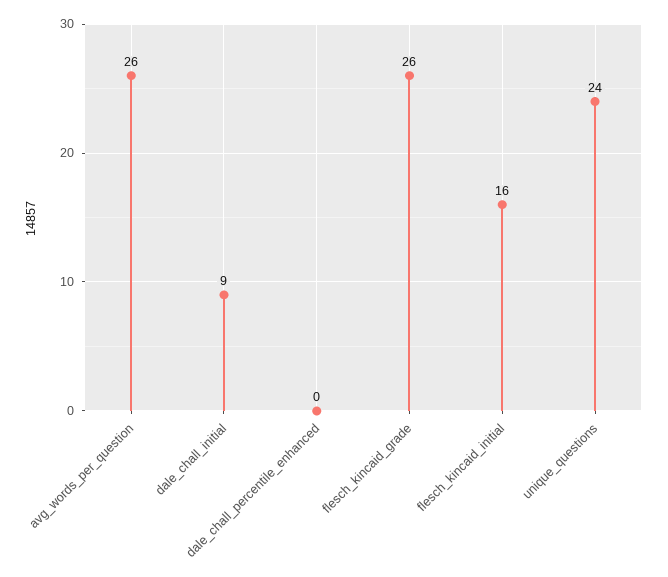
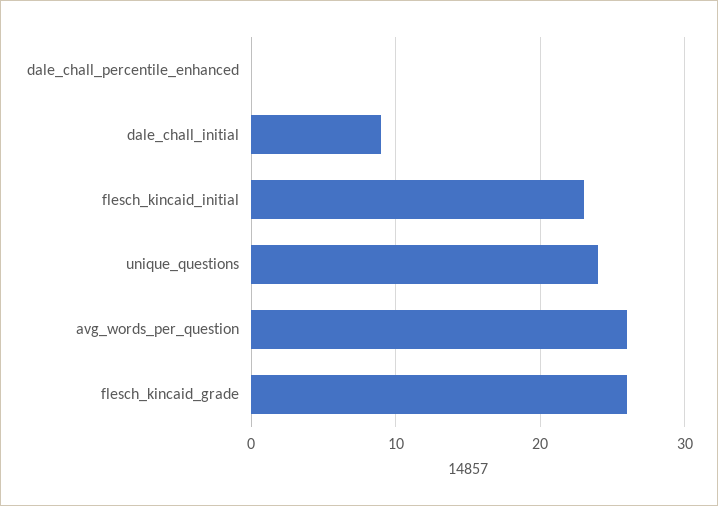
  {
    "avg_words_per_question": 26,
    "dale_chall_initial": 9,
    "dale_chall_percentile_enhanced": 0,
    "flesch_kincaid_grade": 26,
-   "flesch_kincaid_initial": 16,
+   "flesch_kincaid_initial": 23,
    "unique_questions": 24
  }

